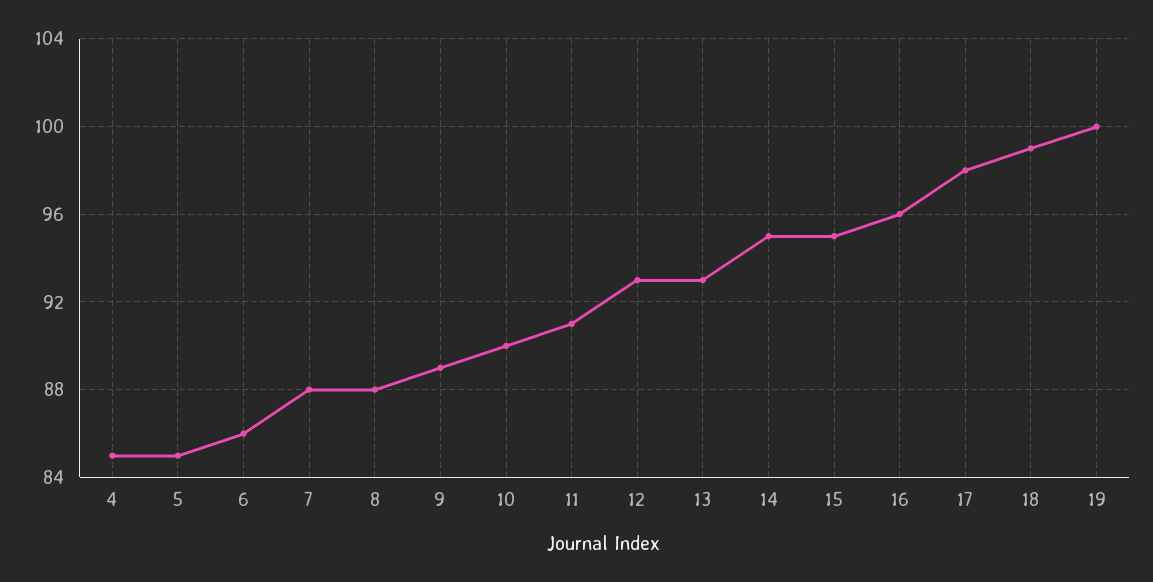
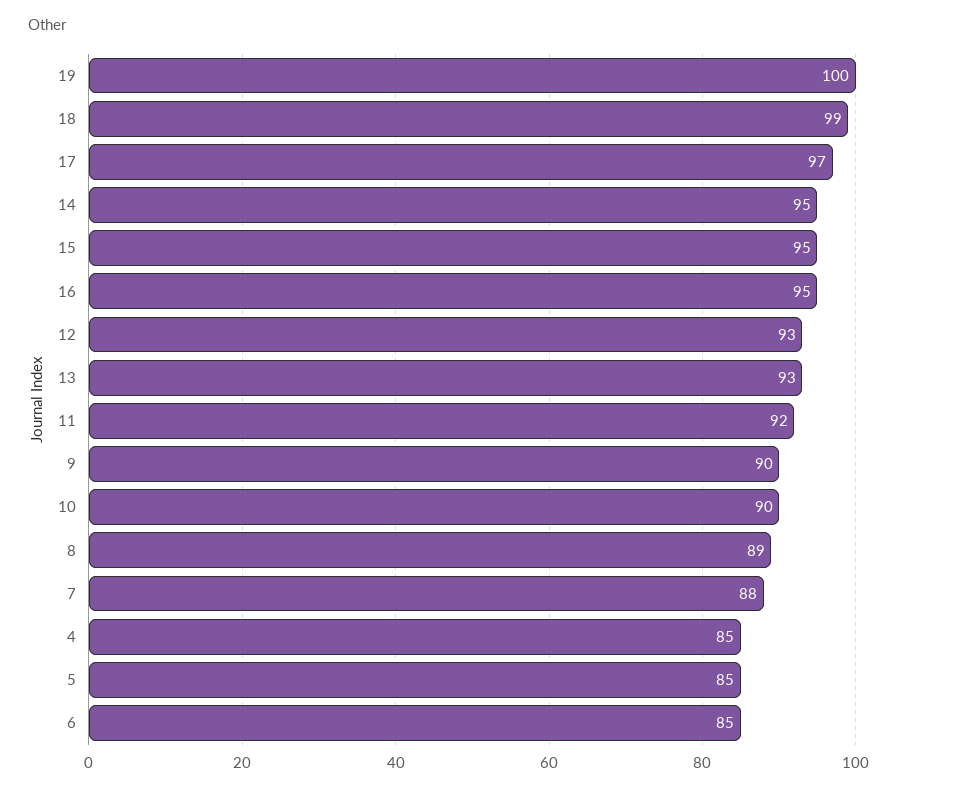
  {
    "4": 85,
    "5": 85,
-   "6": 86,
+   "6": 85,
    "7": 88,
-   "8": 88,
+   "8": 89,
-   "9": 89,
+   "9": 90,
    "10": 90,
-   "11": 91,
+   "11": 92,
    "12": 93,
    "13": 93,
    "14": 95,
    "15": 95,
-   "16": 96,
+   "16": 95,
-   "17": 98,
+   "17": 97,
    "18": 99,
    "19": 100
  }

